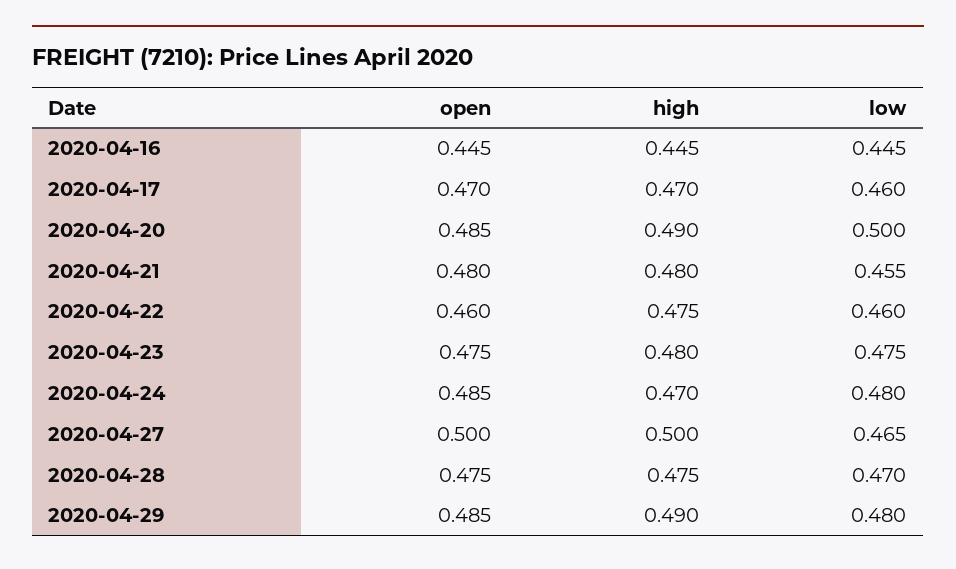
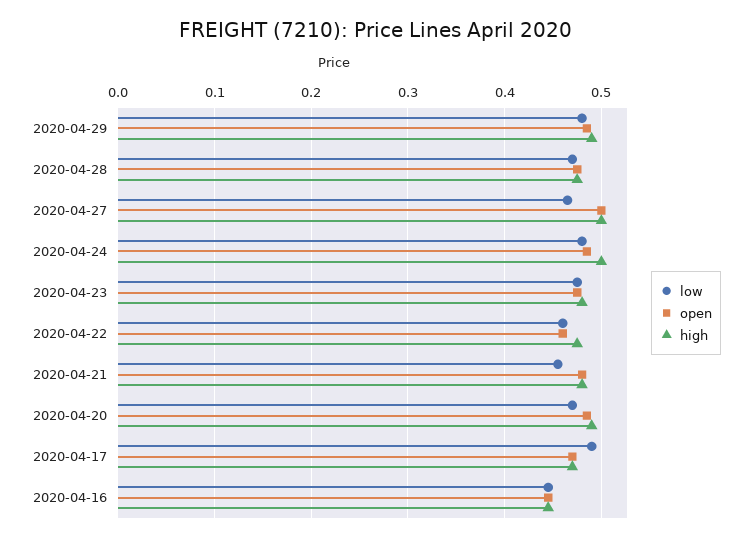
  {
    "open": {
      "2020-04-16": 0.445,
      "2020-04-17": 0.47,
      "2020-04-20": 0.485,
      "2020-04-21": 0.48,
      "2020-04-22": 0.46,
      "2020-04-23": 0.475,
      "2020-04-24": 0.485,
      "2020-04-27": 0.5,
      "2020-04-28": 0.475,
      "2020-04-29": 0.485
    },
    "high": {
      "2020-04-16": 0.445,
      "2020-04-17": 0.47,
      "2020-04-20": 0.49,
      "2020-04-21": 0.48,
      "2020-04-22": 0.475,
      "2020-04-23": 0.48,
-     "2020-04-24": 0.47,
+     "2020-04-24": 0.5,
      "2020-04-27": 0.5,
      "2020-04-28": 0.475,
      "2020-04-29": 0.49
    },
    "low": {
      "2020-04-16": 0.445,
-     "2020-04-17": 0.46,
+     "2020-04-17": 0.49,
-     "2020-04-20": 0.5,
+     "2020-04-20": 0.47,
      "2020-04-21": 0.455,
      "2020-04-22": 0.46,
      "2020-04-23": 0.475,
      "2020-04-24": 0.48,
      "2020-04-27": 0.465,
      "2020-04-28": 0.47,
      "2020-04-29": 0.48
    }
  }

